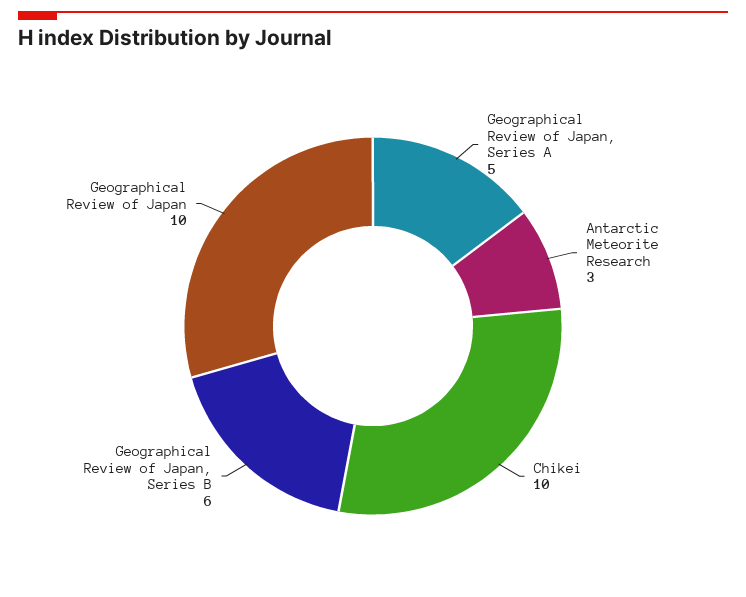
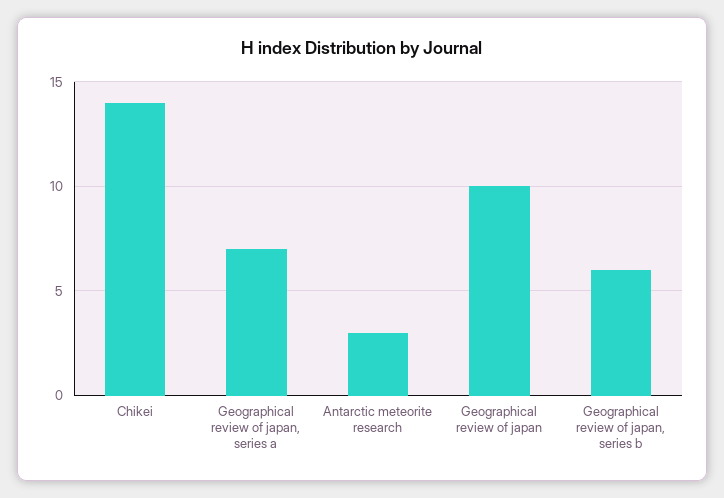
  {
-   "Geographical Review of Japan, Series A": 5,
+   "Geographical Review of Japan, Series A": 7,
    "Antarctic Meteorite Research": 3,
-   "Chikei": 10,
+   "Chikei": 14,
    "Geographical Review of Japan, Series B": 6,
    "Geographical Review of Japan": 10
  }

